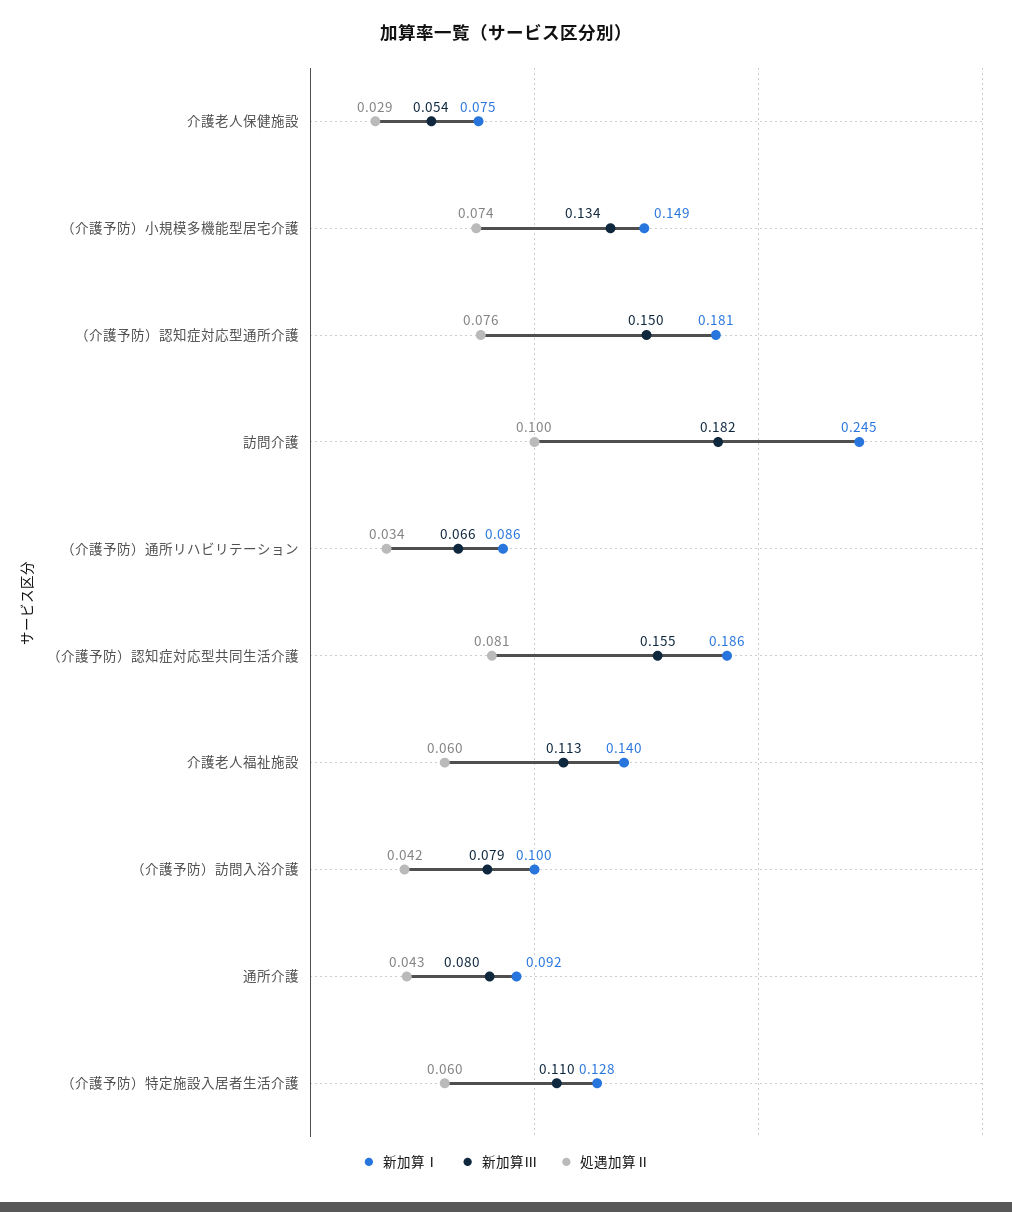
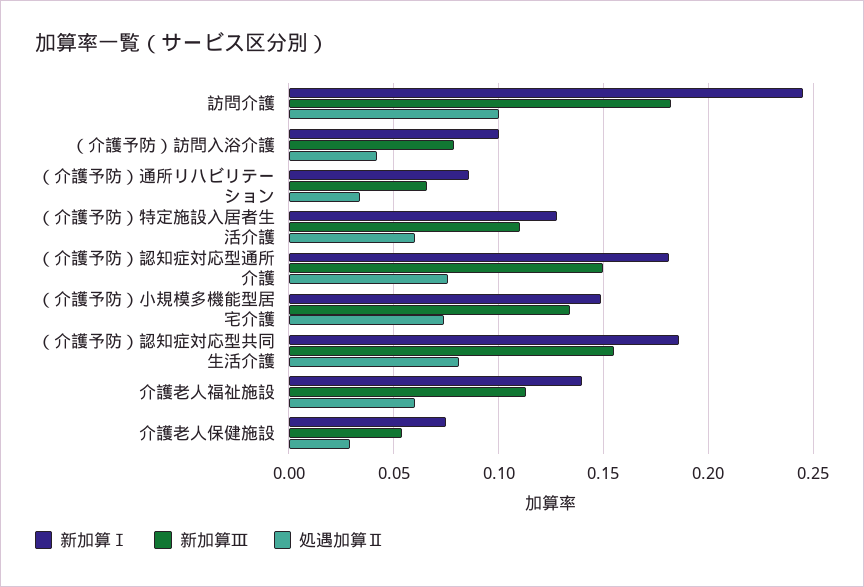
  {
    "新加算Ⅰ": {
      "介護老人保健施設": 0.075,
      "（介護予防）小規模多機能型居宅介護": 0.149,
      "（介護予防）認知症対応型通所介護": 0.181,
      "訪問介護": 0.245,
      "（介護予防）通所リハビリテーション": 0.086,
      "（介護予防）認知症対応型共同生活介護": 0.186,
      "介護老人福祉施設": 0.14,
      "（介護予防）訪問入浴介護": 0.1,
-     "通所介護": 0.092,
      "（介護予防）特定施設入居者生活介護": 0.128
    },
    "新加算Ⅲ": {
      "介護老人保健施設": 0.054,
      "（介護予防）小規模多機能型居宅介護": 0.134,
      "（介護予防）認知症対応型通所介護": 0.15,
      "訪問介護": 0.182,
      "（介護予防）通所リハビリテーション": 0.066,
      "（介護予防）認知症対応型共同生活介護": 0.155,
      "介護老人福祉施設": 0.113,
      "（介護予防）訪問入浴介護": 0.079,
-     "通所介護": 0.08,
      "（介護予防）特定施設入居者生活介護": 0.11
    },
    "処遇加算Ⅱ": {
      "介護老人保健施設": 0.029,
      "（介護予防）小規模多機能型居宅介護": 0.074,
      "（介護予防）認知症対応型通所介護": 0.076,
      "訪問介護": 0.1,
      "（介護予防）通所リハビリテーション": 0.034,
      "（介護予防）認知症対応型共同生活介護": 0.081,
      "介護老人福祉施設": 0.06,
      "（介護予防）訪問入浴介護": 0.042,
-     "通所介護": 0.043,
      "（介護予防）特定施設入居者生活介護": 0.06
    }
  }

